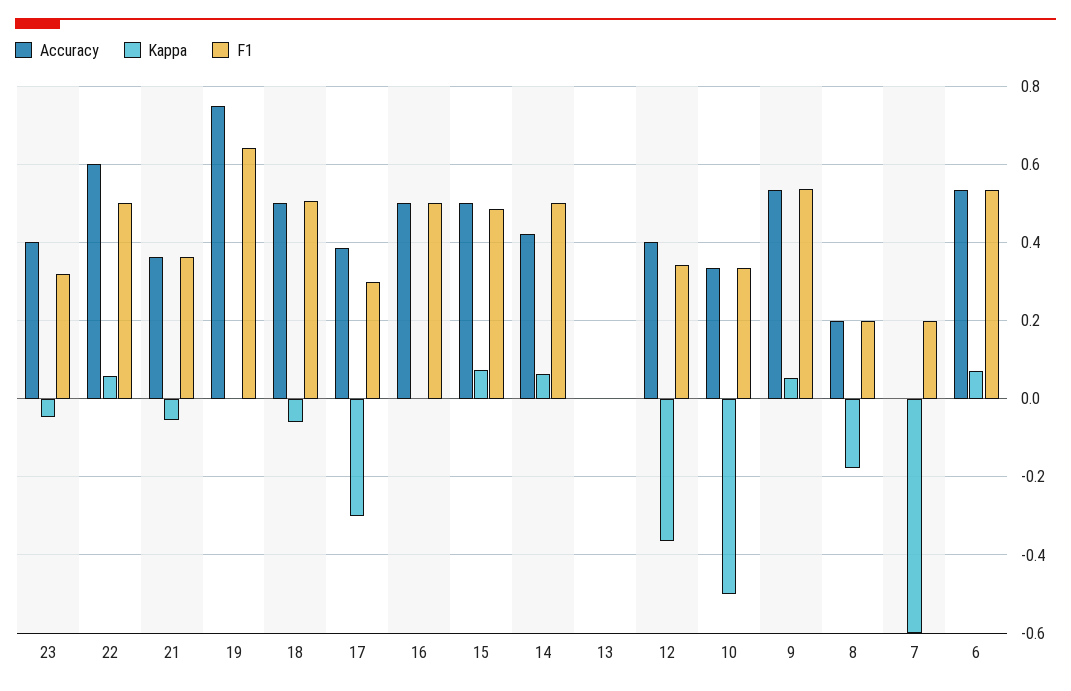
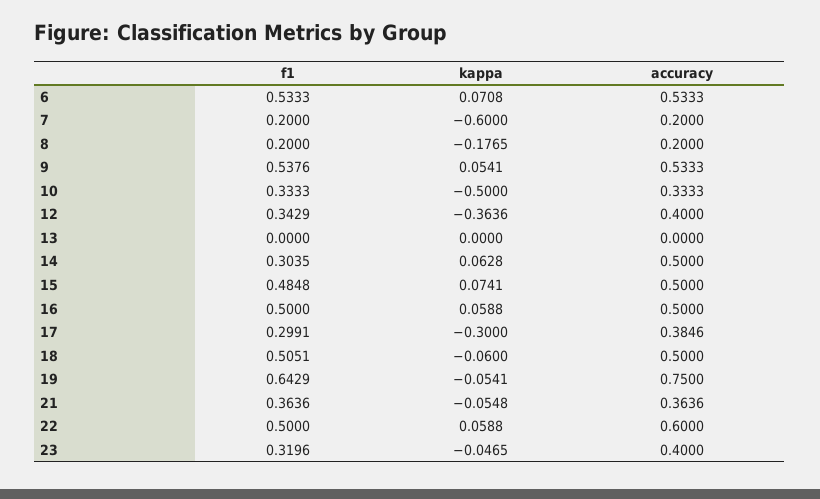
  {
    "Accuracy": {
      "23": 0.4,
      "22": 0.6,
      "21": 0.3636,
      "19": 0.75,
      "18": 0.5,
      "17": 0.3846,
      "16": 0.5,
      "15": 0.5,
-     "14": 0.42,
+     "14": 0.5,
      "13": 0,
      "12": 0.4,
      "10": 0.3333,
      "9": 0.5333,
      "8": 0.2,
-     "7": 0,
+     "7": 0.2,
      "6": 0.5333
    },
    "Kappa": {
      "23": -0.0465,
      "22": 0.0588,
      "21": -0.0548,
-     "19": 0,
+     "19": -0.0541,
      "18": -0.06,
      "17": -0.3,
-     "16": 0,
+     "16": 0.0588,
      "15": 0.0741,
      "14": 0.0628,
      "13": 0,
      "12": -0.3636,
      "10": -0.5,
      "9": 0.0541,
      "8": -0.1765,
      "7": -0.6,
      "6": 0.0708
    },
    "F1": {
      "23": 0.3196,
      "22": 0.5,
      "21": 0.3636,
      "19": 0.6429,
      "18": 0.5051,
      "17": 0.2991,
      "16": 0.5,
      "15": 0.4848,
-     "14": 0.5,
+     "14": 0.3035,
      "13": 0,
      "12": 0.3429,
      "10": 0.3333,
      "9": 0.5376,
      "8": 0.2,
      "7": 0.2,
      "6": 0.5333
    }
  }

